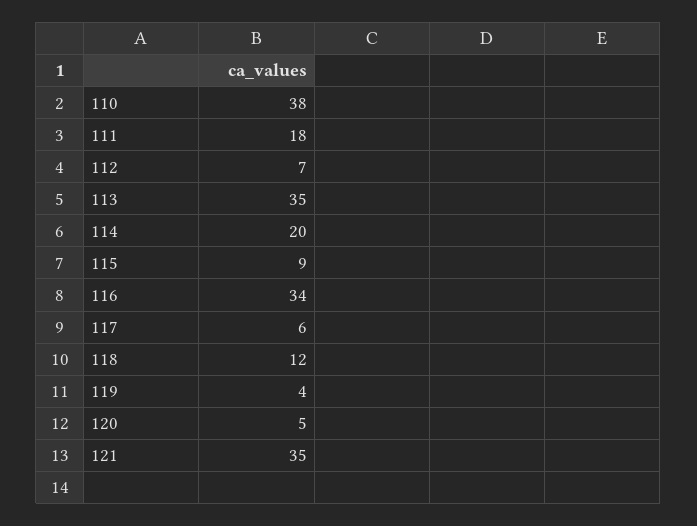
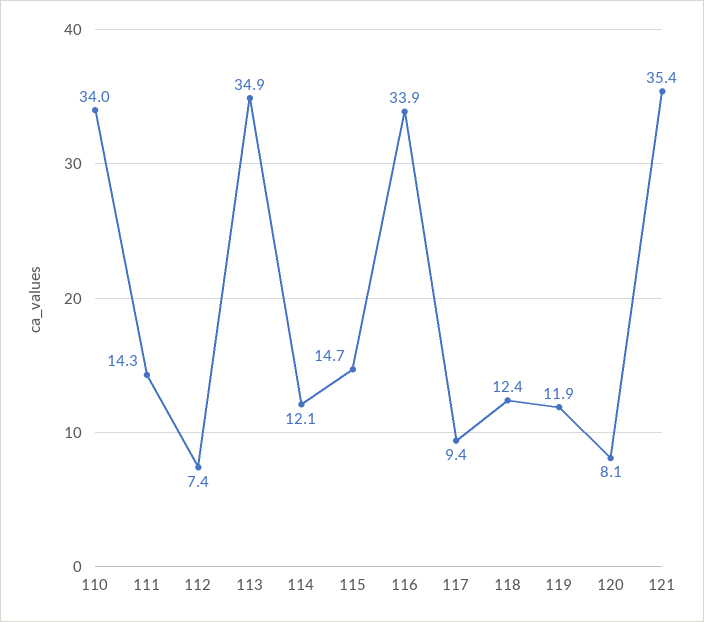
  {
-   "110": 38,
+   "110": 34,
-   "111": 18,
+   "111": 14.3,
    "112": 7.4,
    "113": 34.9,
-   "114": 20,
+   "114": 12.1,
-   "115": 9,
+   "115": 14.7,
    "116": 33.9,
-   "117": 6,
+   "117": 9.4,
    "118": 12.4,
-   "119": 4,
+   "119": 11.9,
-   "120": 5,
+   "120": 8.1,
    "121": 35.4
  }

